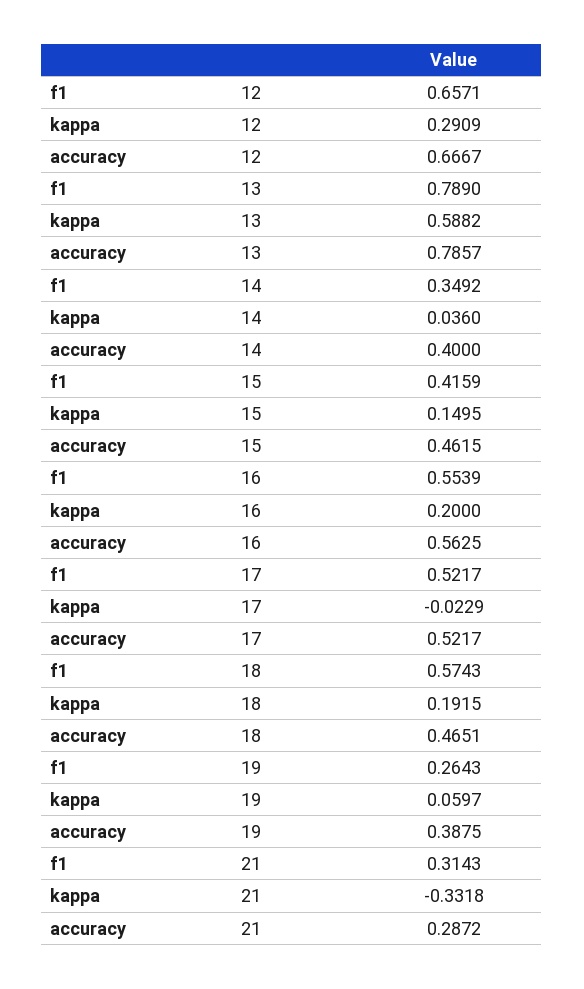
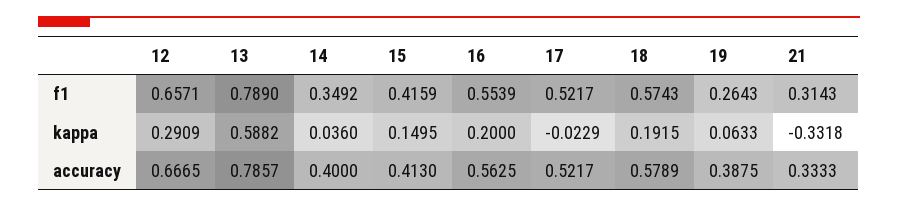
  {
    "f1": {
      "12": 0.6571,
      "13": 0.789,
      "14": 0.3492,
      "15": 0.4159,
      "16": 0.5539,
      "17": 0.5217,
      "18": 0.5743,
      "19": 0.2643,
      "21": 0.3143
    },
    "kappa": {
      "12": 0.2909,
      "13": 0.5882,
      "14": 0.036,
      "15": 0.1495,
      "16": 0.2,
      "17": -0.0229,
      "18": 0.1915,
-     "19": 0.0597,
+     "19": 0.0633,
      "21": -0.3318
    },
    "accuracy": {
-     "12": 0.6667,
+     "12": 0.6665,
      "13": 0.7857,
      "14": 0.4,
-     "15": 0.4615,
+     "15": 0.413,
      "16": 0.5625,
      "17": 0.5217,
-     "18": 0.4651,
+     "18": 0.5789,
      "19": 0.3875,
-     "21": 0.2872
+     "21": 0.3333
    }
  }

